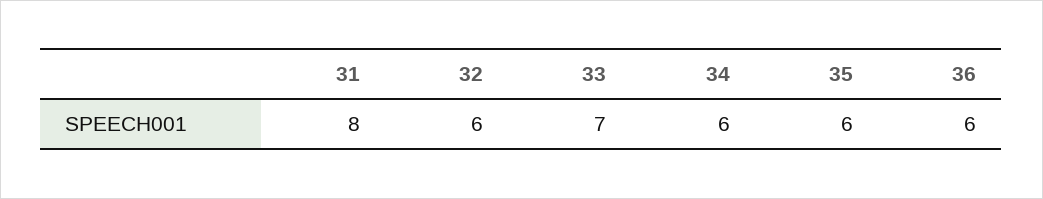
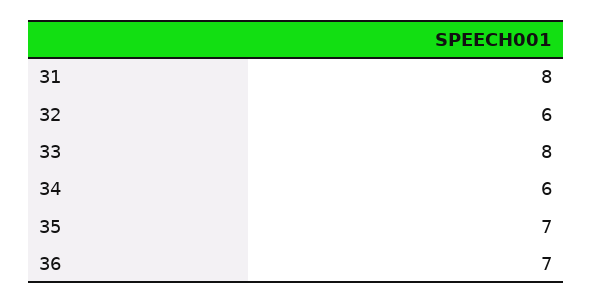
  {
    "31": 8,
    "32": 6,
-   "33": 7,
+   "33": 8,
    "34": 6,
-   "35": 6,
+   "35": 7,
-   "36": 6
+   "36": 7
  }

